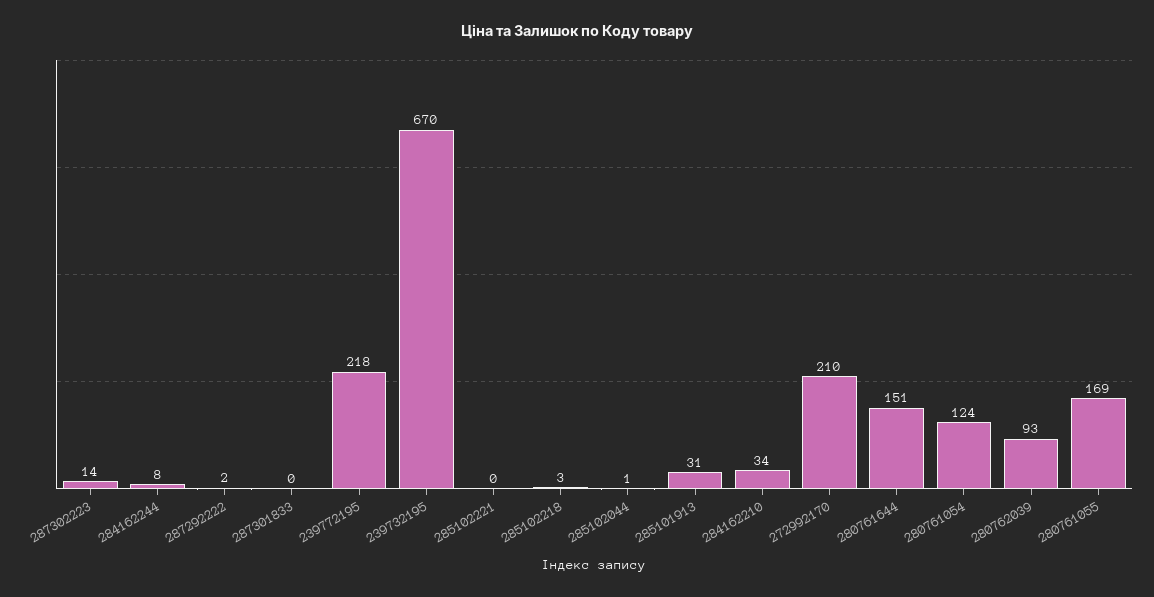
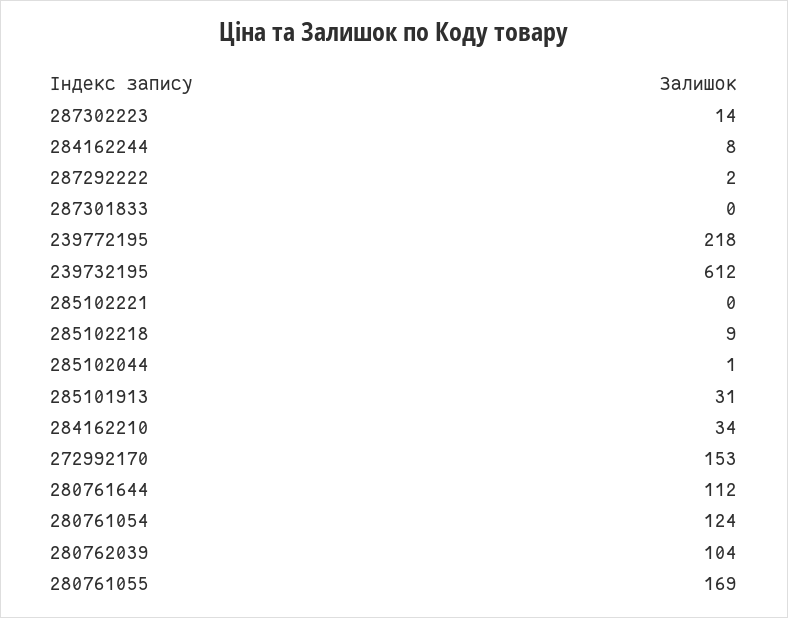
  {
    "287302223": 14,
    "284162244": 8,
    "287292222": 2,
    "287301833": 0,
    "239772195": 218,
-   "239732195": 670,
+   "239732195": 612,
    "285102221": 0,
-   "285102218": 3,
+   "285102218": 9,
    "285102044": 1,
    "285101913": 31,
    "284162210": 34,
-   "272992170": 210,
+   "272992170": 153,
-   "280761644": 151,
+   "280761644": 112,
    "280761054": 124,
-   "280762039": 93,
+   "280762039": 104,
    "280761055": 169
  }

